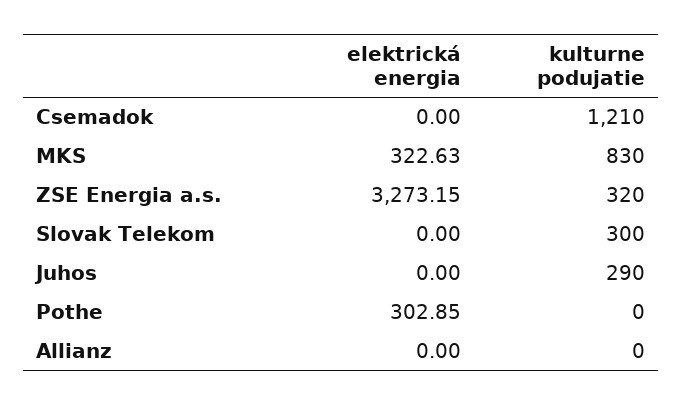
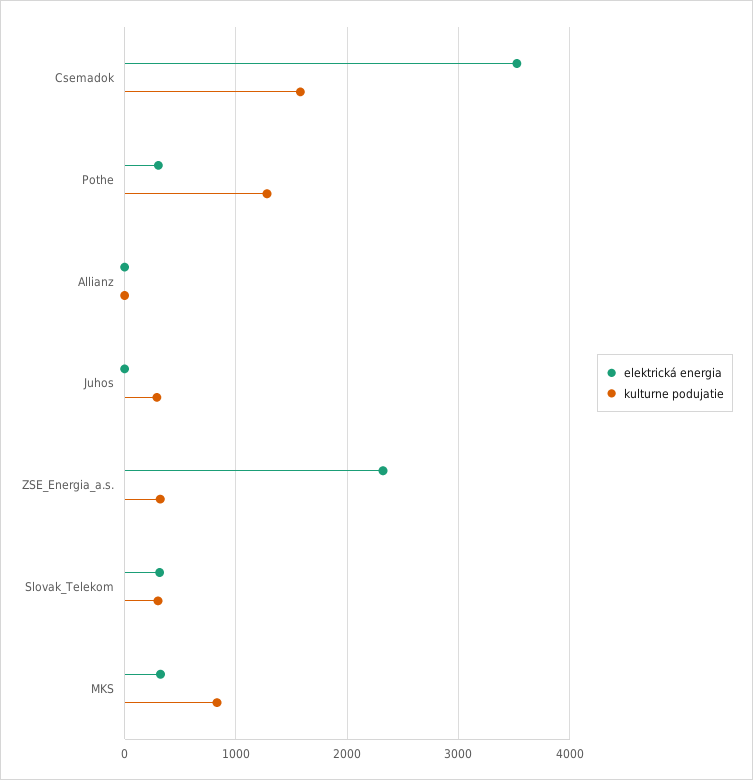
  {
    "elektrická energia": {
-     "Csemadok": 0,
+     "Csemadok": 3500,
      "MKS": 322.63,
-     "ZSE Energia a.s.": 3273.15,
+     "ZSE Energia a.s.": 2300,
-     "Slovak Telekom": 0,
+     "Slovak Telekom": 300,
      "Juhos": 0,
      "Pothe": 302.85,
      "Allianz": 0
    },
    "kulturne podujatie": {
-     "Csemadok": 1210,
+     "Csemadok": 1600,
      "MKS": 830,
      "ZSE Energia a.s.": 320,
      "Slovak Telekom": 300,
      "Juhos": 290,
-     "Pothe": 0,
+     "Pothe": 1300,
      "Allianz": 0
    }
  }

